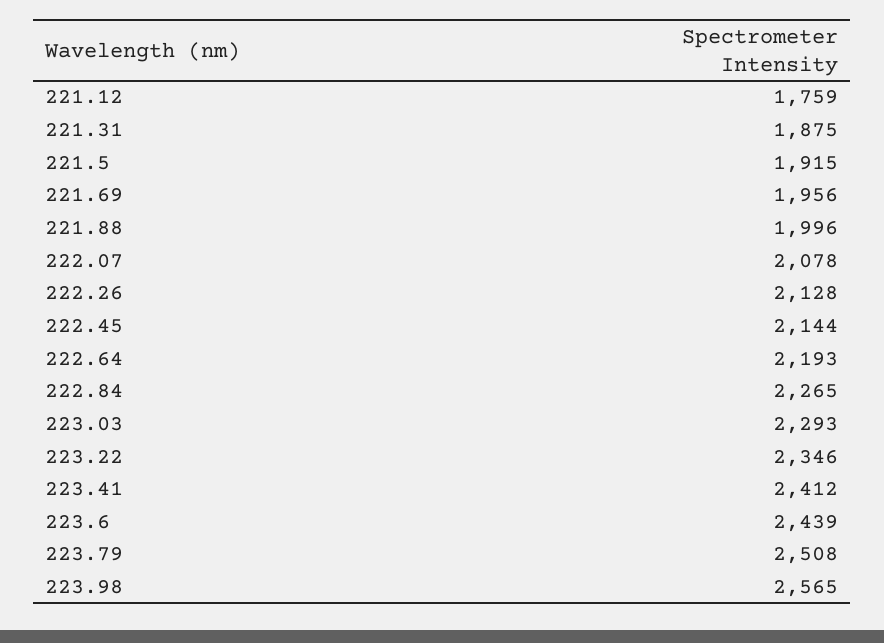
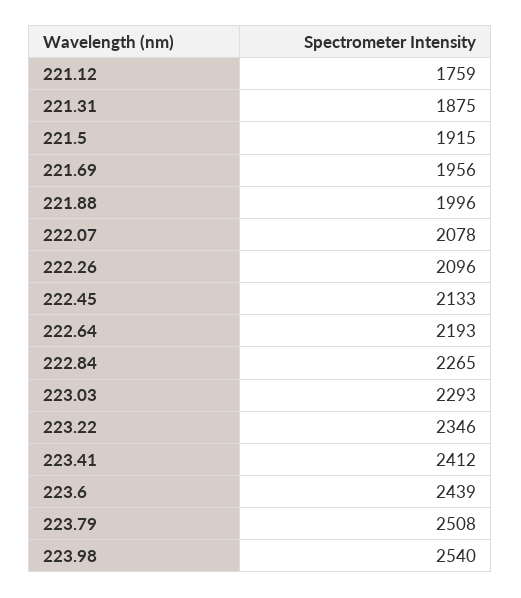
  {
    "221.12": 1759,
    "221.31": 1875,
    "221.5": 1915,
    "221.69": 1956,
    "221.88": 1996,
    "222.07": 2078,
-   "222.26": 2128,
+   "222.26": 2096,
-   "222.45": 2144,
+   "222.45": 2133,
    "222.64": 2193,
    "222.84": 2265,
    "223.03": 2293,
    "223.22": 2346,
    "223.41": 2412,
    "223.6": 2439,
    "223.79": 2508,
-   "223.98": 2565
+   "223.98": 2540
  }

